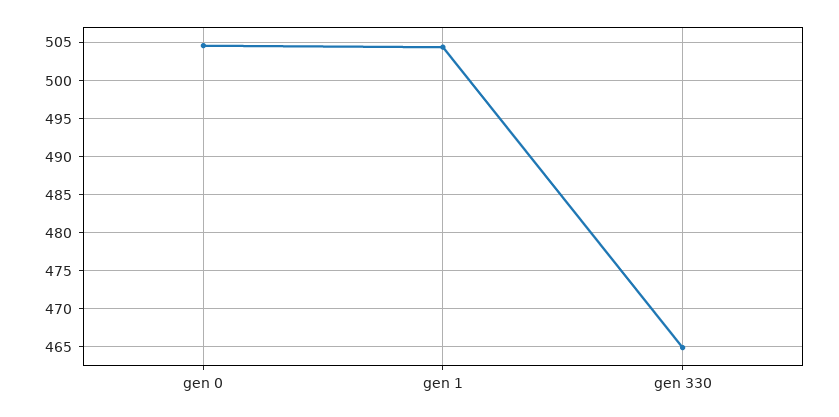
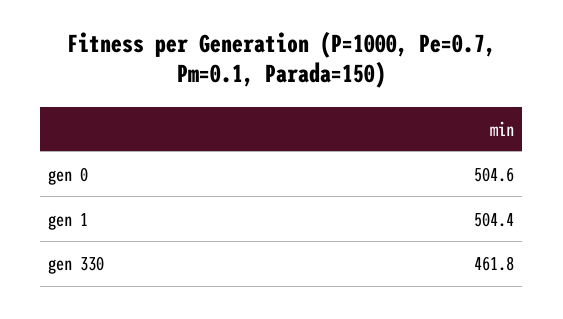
  {
    "gen 0": 504.6,
    "gen 1": 504.4,
-   "gen 330": 465
+   "gen 330": 461.8
  }

